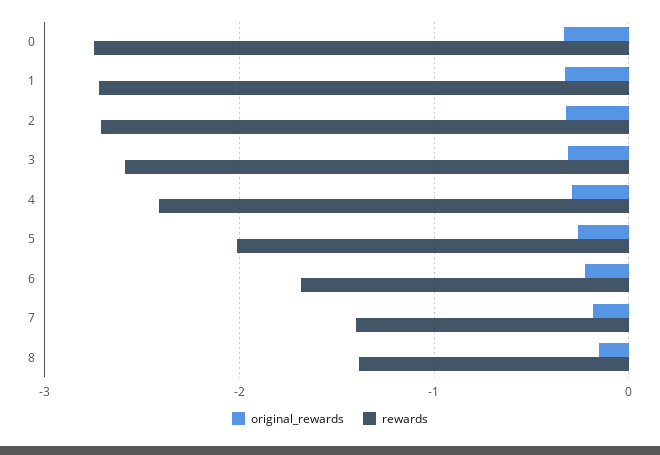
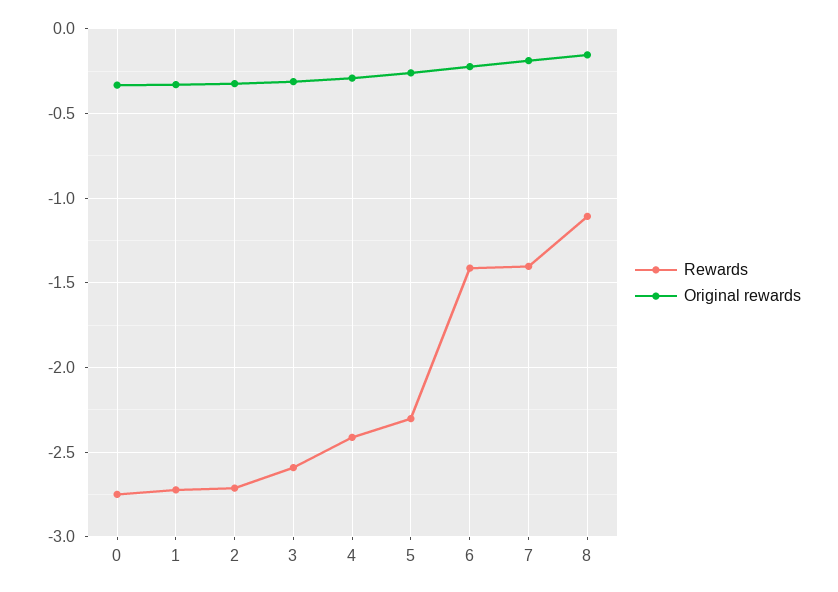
  {
    "original_rewards": {
      "0": -0.35,
      "1": -0.35,
      "2": -0.3,
      "3": -0.3,
      "4": -0.3,
      "5": -0.25,
      "6": -0.2,
      "7": -0.2,
      "8": -0.15
    },
    "rewards": {
      "0": -2.75,
      "1": -2.7,
      "2": -2.7,
      "3": -2.6,
      "4": -2.4,
-     "5": -2,
+     "5": -2.3,
-     "6": -1.7,
+     "6": -1.4,
      "7": -1.4,
-     "8": -1.4
+     "8": -1.1
    }
  }

